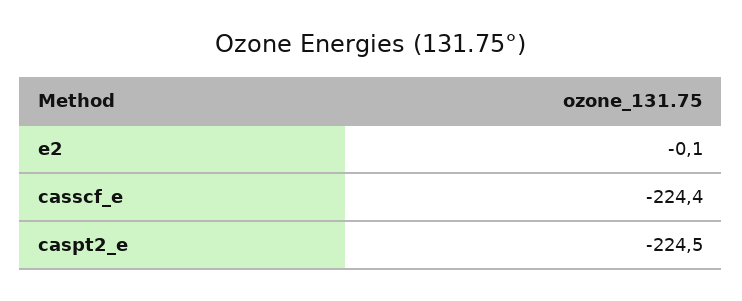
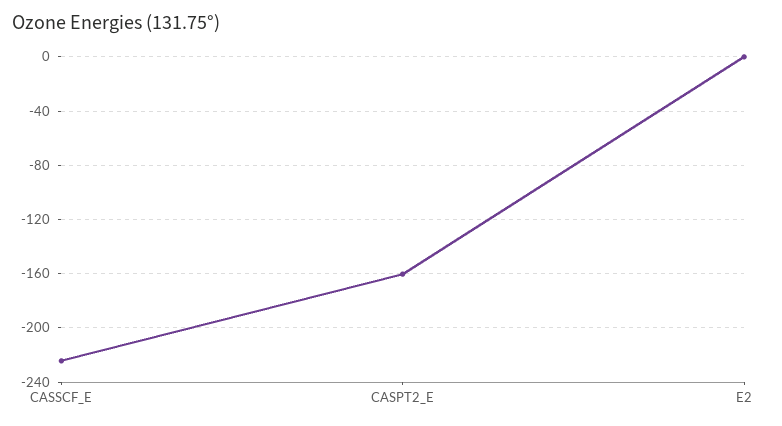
  {
    "e2": -0.1,
    "casscf_e": -224.4,
-   "caspt2_e": -224.5
+   "caspt2_e": -160
  }

